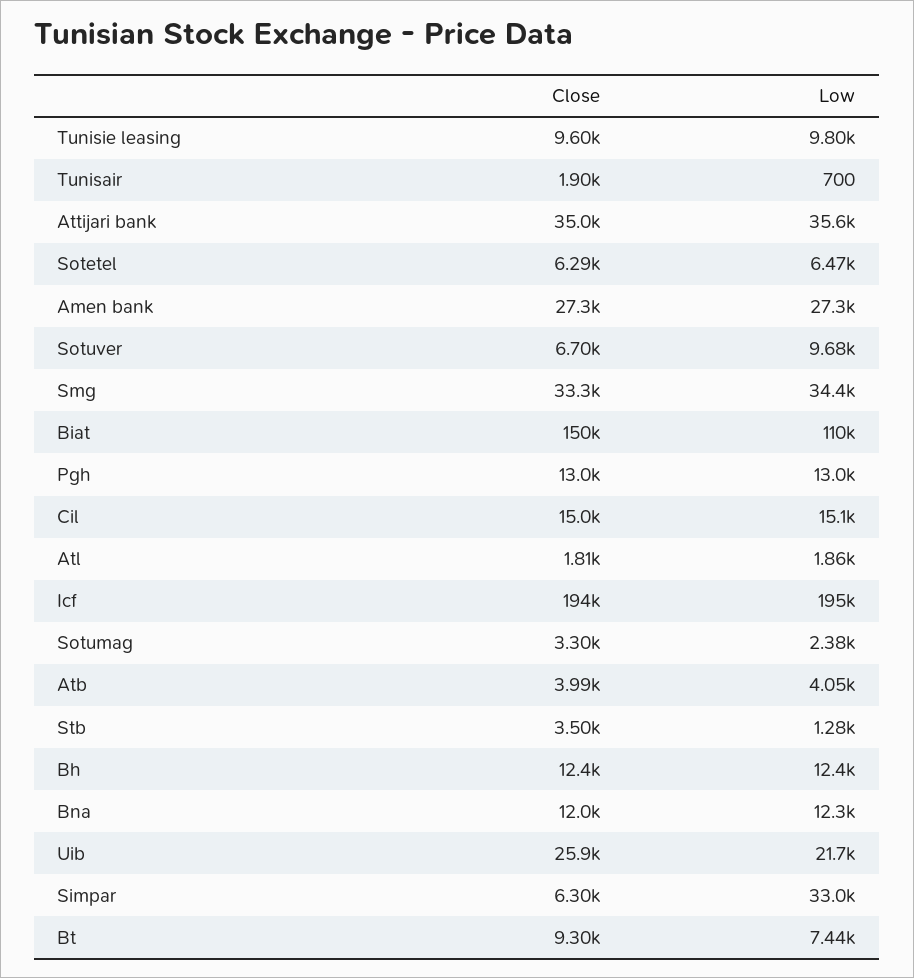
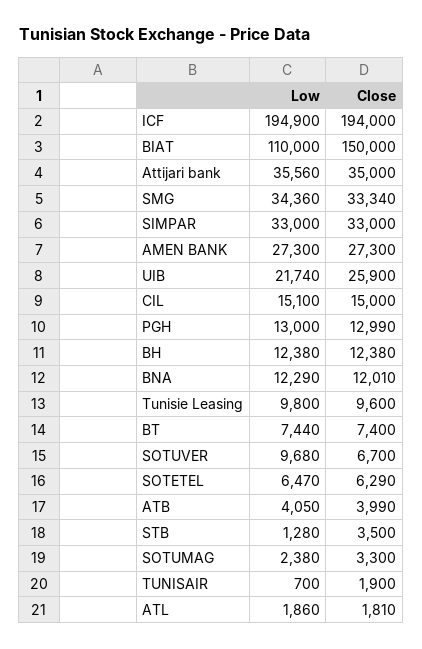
  {
    "Close": {
      "Tunisie leasing": 9600,
      "Tunisair": 1900,
      "Attijari bank": 35000,
      "Sotetel": 6290,
      "Amen bank": 27300,
      "Sotuver": 6700,
      "Smg": 33340,
      "Biat": 150000,
      "Pgh": 12990,
      "Cil": 15000,
      "Atl": 1810,
      "Icf": 194000,
      "Sotumag": 3300,
      "Atb": 3990,
      "Stb": 3500,
      "Bh": 12380,
      "Bna": 12010,
      "Uib": 25900,
-     "Simpar": 6300,
+     "Simpar": 33000,
-     "Bt": 9300
+     "Bt": 7400
    },
    "Low": {
      "Tunisie leasing": 9800,
      "Tunisair": 700,
      "Attijari bank": 35560,
      "Sotetel": 6470,
      "Amen bank": 27300,
      "Sotuver": 9680,
      "Smg": 34360,
      "Biat": 110000,
      "Pgh": 13000,
      "Cil": 15100,
      "Atl": 1860,
      "Icf": 194900,
      "Sotumag": 2380,
      "Atb": 4050,
      "Stb": 1280,
      "Bh": 12380,
      "Bna": 12290,
      "Uib": 21740,
      "Simpar": 33000,
      "Bt": 7440
    }
  }

